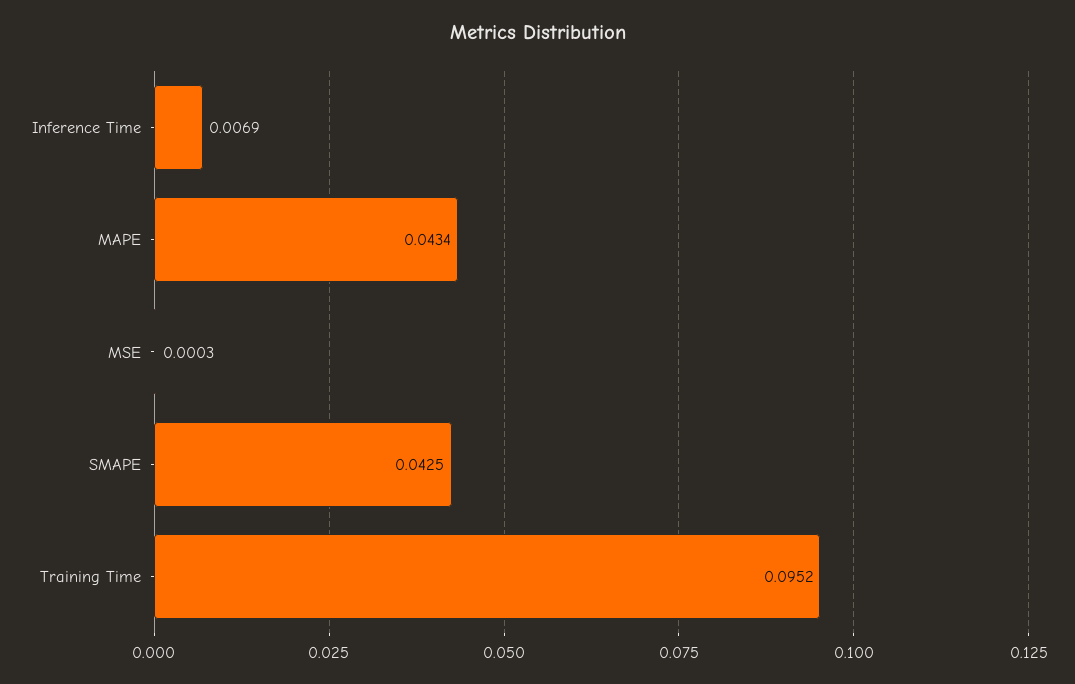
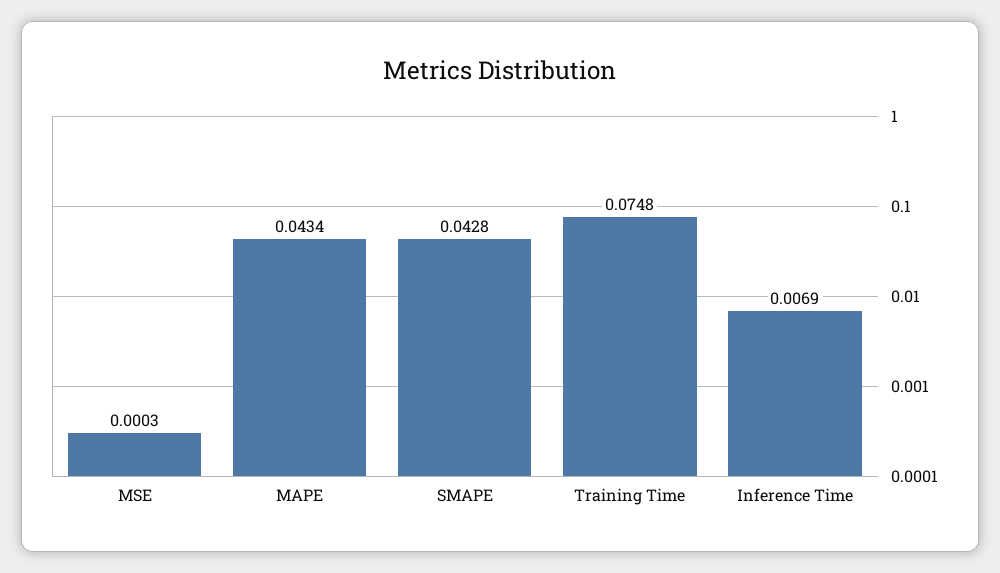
  {
    "Inference Time": 0.0069,
    "MAPE": 0.0434,
    "MSE": 0.0003,
-   "SMAPE": 0.0425,
+   "SMAPE": 0.0428,
-   "Training Time": 0.0952
+   "Training Time": 0.0748
  }

